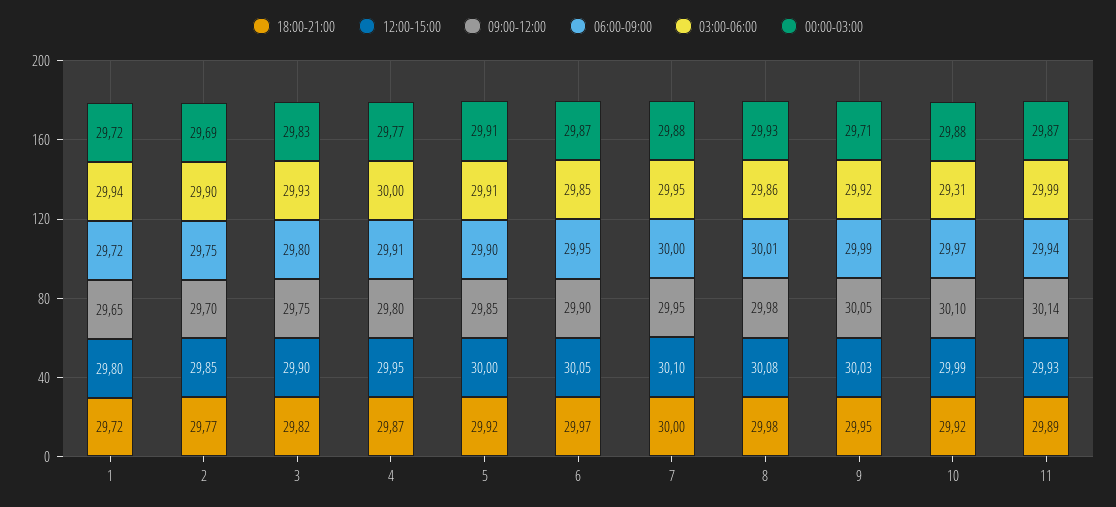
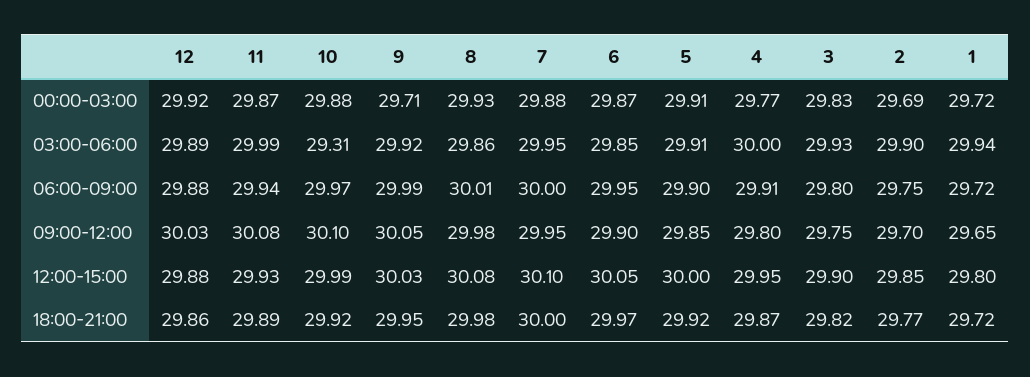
  {
    "18:00-21:00": {
      "1": 29.72,
      "2": 29.77,
      "3": 29.82,
      "4": 29.87,
      "5": 29.92,
      "6": 29.97,
      "7": 30,
      "8": 29.98,
      "9": 29.95,
      "10": 29.92,
-     "11": 29.89
+     "11": 29.89,
+     "12": 29.86
    },
    "12:00-15:00": {
      "1": 29.8,
      "2": 29.85,
      "3": 29.9,
      "4": 29.95,
      "5": 30,
      "6": 30.05,
      "7": 30.1,
      "8": 30.08,
      "9": 30.03,
      "10": 29.99,
-     "11": 29.93
+     "11": 29.93,
+     "12": 29.88
    },
    "09:00-12:00": {
      "1": 29.65,
      "2": 29.7,
      "3": 29.75,
      "4": 29.8,
      "5": 29.85,
      "6": 29.9,
      "7": 29.95,
      "8": 29.98,
      "9": 30.05,
      "10": 30.1,
-     "11": 30.14
+     "11": 30.08,
+     "12": 30.03
    },
    "06:00-09:00": {
      "1": 29.72,
      "2": 29.75,
      "3": 29.8,
      "4": 29.91,
      "5": 29.9,
      "6": 29.95,
      "7": 30,
      "8": 30.01,
      "9": 29.99,
      "10": 29.97,
-     "11": 29.94
+     "11": 29.94,
+     "12": 29.88
    },
    "03:00-06:00": {
      "1": 29.94,
      "2": 29.9,
      "3": 29.93,
      "4": 30,
      "5": 29.91,
      "6": 29.85,
      "7": 29.95,
      "8": 29.86,
      "9": 29.92,
      "10": 29.31,
-     "11": 29.99
+     "11": 29.99,
+     "12": 29.89
    },
    "00:00-03:00": {
      "1": 29.72,
      "2": 29.69,
      "3": 29.83,
      "4": 29.77,
      "5": 29.91,
      "6": 29.87,
      "7": 29.88,
      "8": 29.93,
      "9": 29.71,
      "10": 29.88,
-     "11": 29.87
+     "11": 29.87,
+     "12": 29.92
    }
  }

